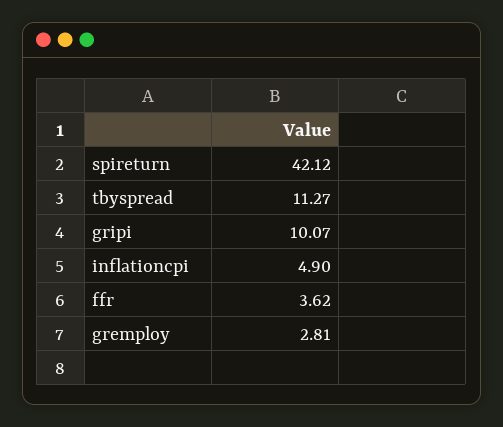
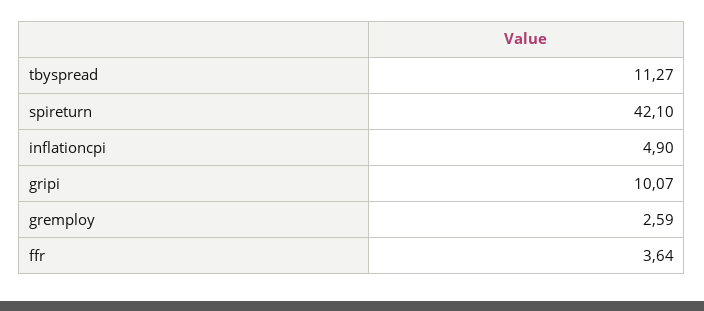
  {
-   "spireturn": 42.12,
+   "spireturn": 42.1,
    "tbyspread": 11.27,
    "gripi": 10.07,
    "inflationcpi": 4.9,
-   "ffr": 3.62,
+   "ffr": 3.64,
-   "gremploy": 2.81
+   "gremploy": 2.59
  }

